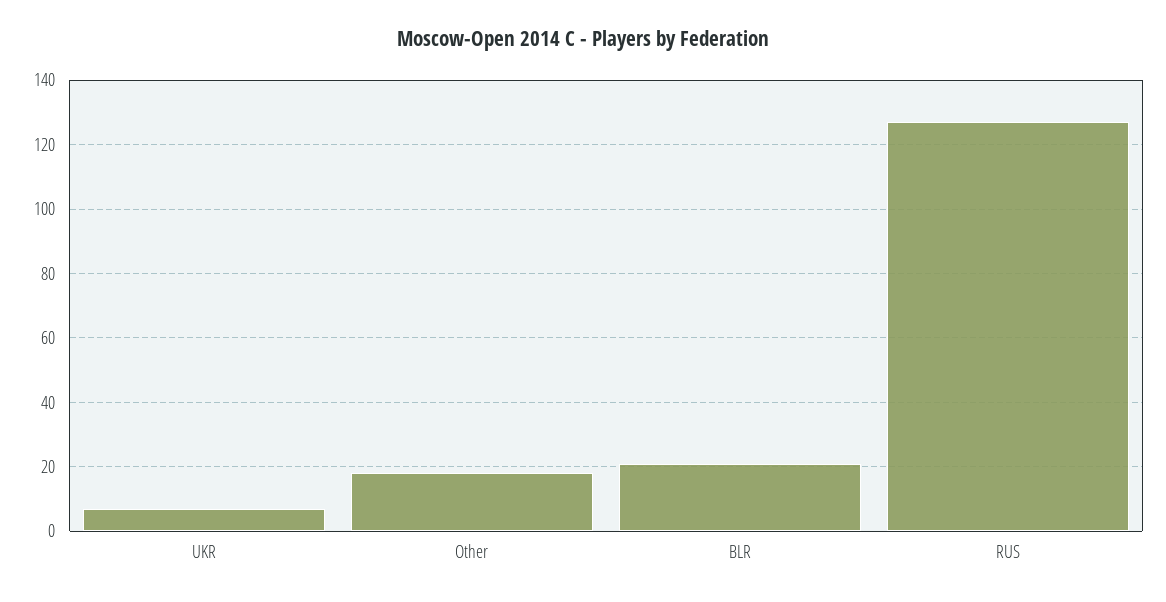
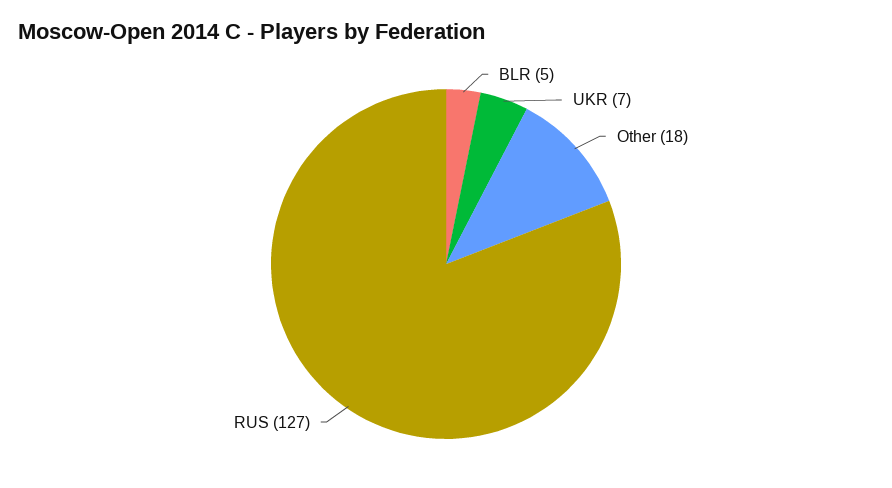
  {
    "UKR": 7,
    "Other": 18,
-   "BLR": 20,
+   "BLR": 5,
    "RUS": 127
  }

